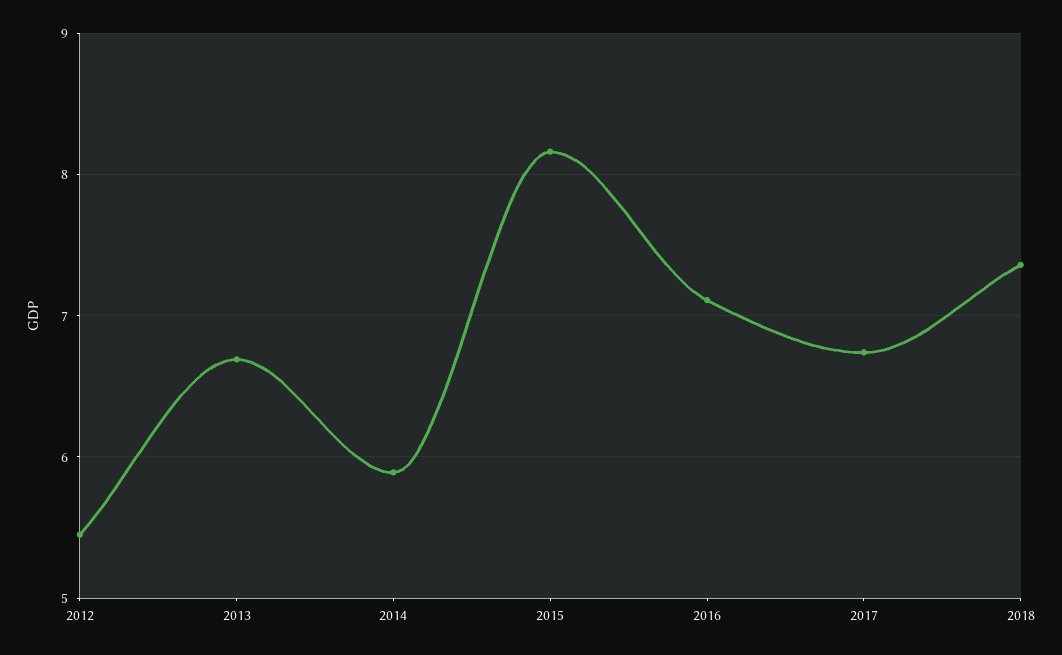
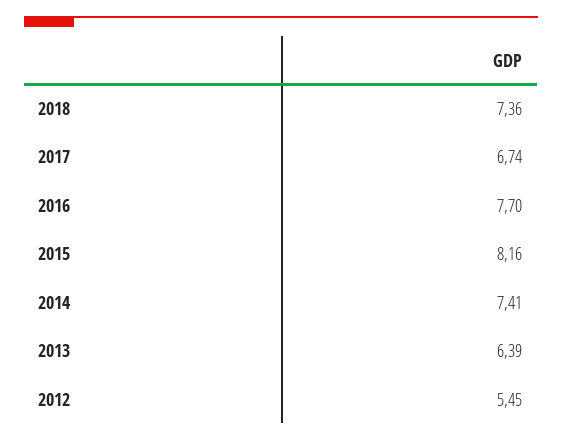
  {
    "2012": 5.45,
-   "2013": 6.7,
+   "2013": 6.39,
-   "2014": 5.9,
+   "2014": 7.41,
    "2015": 8.16,
-   "2016": 7.1,
+   "2016": 7.7,
    "2017": 6.74,
    "2018": 7.36
  }

